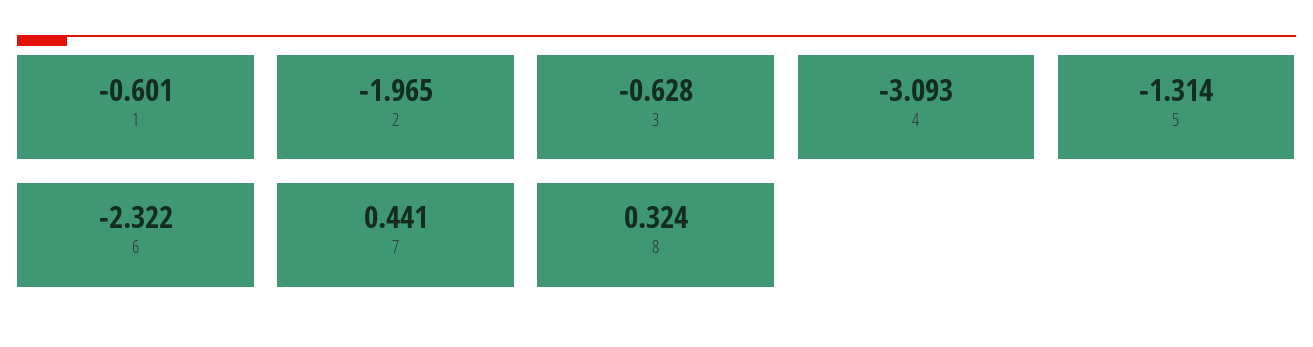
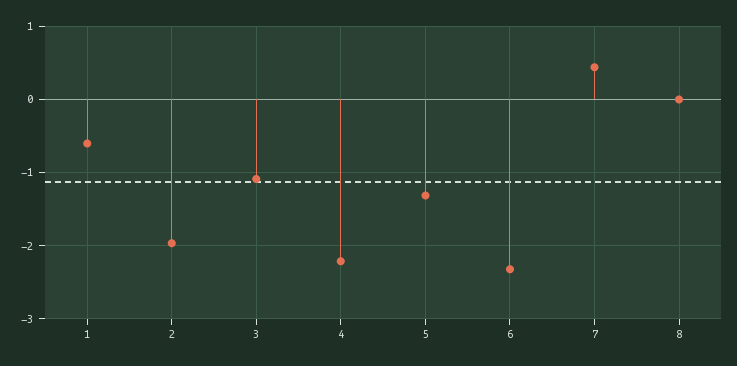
  {
    "1": -0.601,
    "2": -1.965,
-   "3": -0.628,
+   "3": -1.1,
-   "4": -3.093,
+   "4": -2.2,
    "5": -1.314,
    "6": -2.322,
    "7": 0.441,
-   "8": 0.324
+   "8": 0
  }

